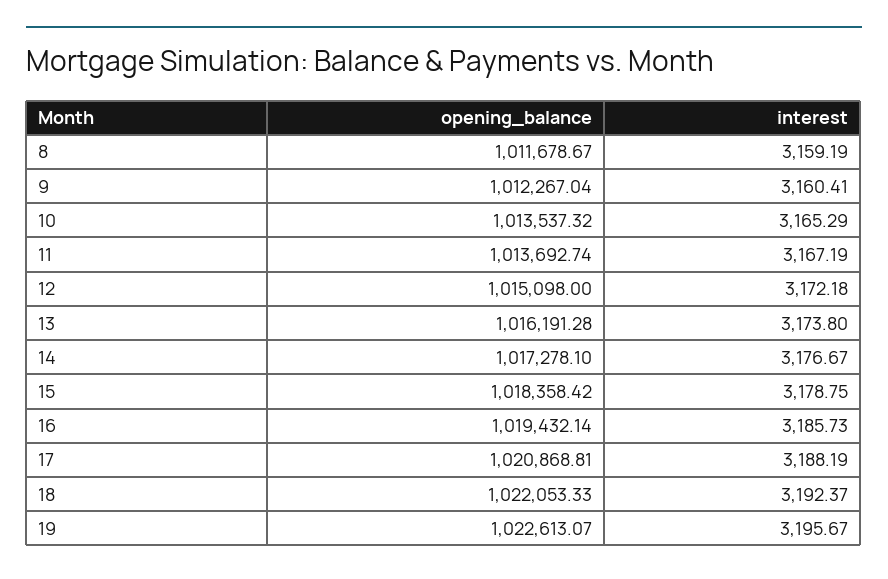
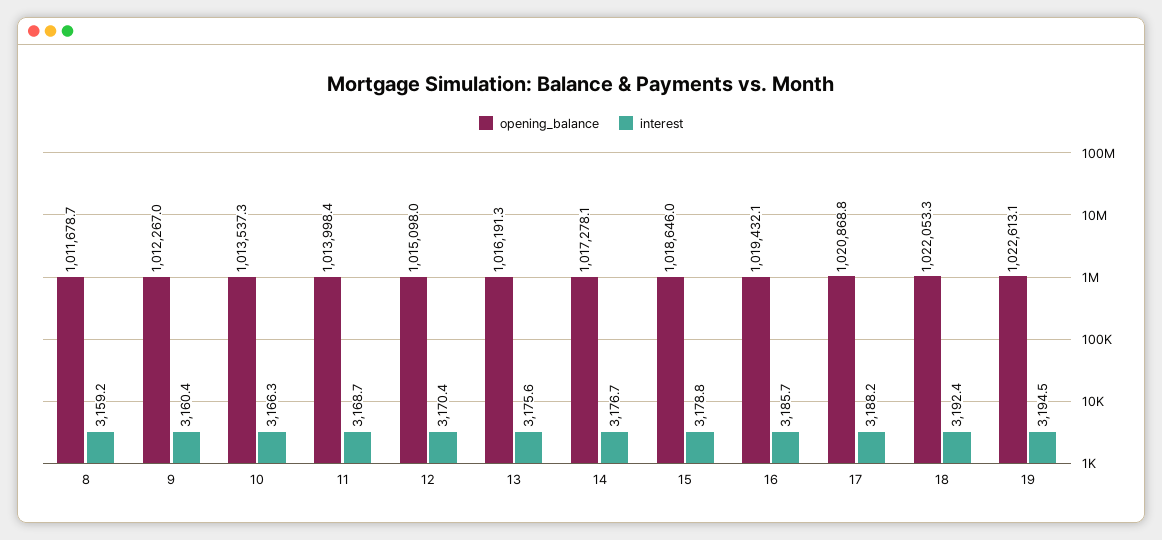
  {
    "opening_balance": {
      "8": 1011678.67,
      "9": 1012267.04,
      "10": 1013537.32,
-     "11": 1013692.74,
+     "11": 1013998.4,
      "12": 1015098,
      "13": 1016191.28,
      "14": 1017278.1,
-     "15": 1018358.42,
+     "15": 1018646,
      "16": 1019432.14,
      "17": 1020868.81,
      "18": 1022053.33,
      "19": 1022613.07
    },
    "interest": {
      "8": 3159.19,
      "9": 3160.41,
-     "10": 3165.29,
+     "10": 3166.3,
-     "11": 3167.19,
+     "11": 3168.7,
-     "12": 3172.18,
+     "12": 3170.4,
-     "13": 3173.8,
+     "13": 3175.6,
      "14": 3176.67,
      "15": 3178.75,
      "16": 3185.73,
      "17": 3188.19,
      "18": 3192.37,
-     "19": 3195.67
+     "19": 3194.5
    }
  }

